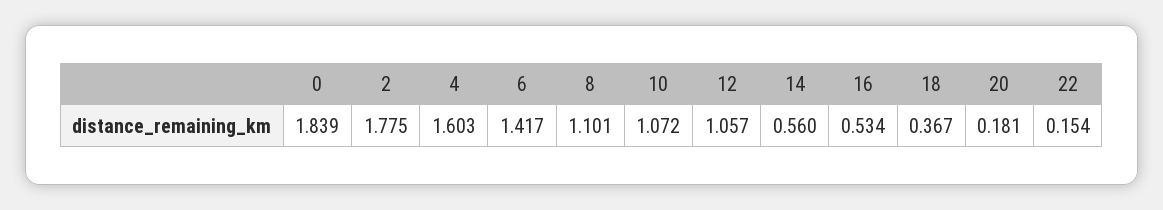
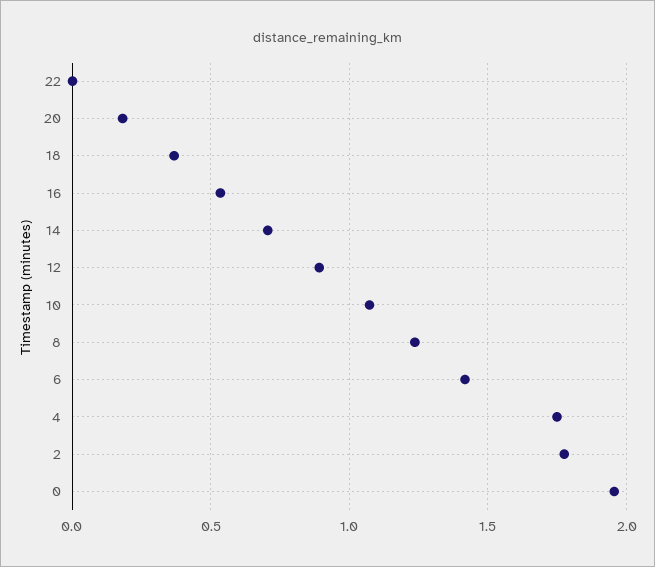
  {
-   "0": 1.839,
+   "0": 1.95,
    "2": 1.775,
-   "4": 1.603,
+   "4": 1.75,
    "6": 1.417,
-   "8": 1.101,
+   "8": 1.25,
    "10": 1.072,
-   "12": 1.057,
+   "12": 0.9,
-   "14": 0.56,
+   "14": 0.7,
    "16": 0.534,
    "18": 0.367,
    "20": 0.181,
-   "22": 0.154
+   "22": 0
  }

